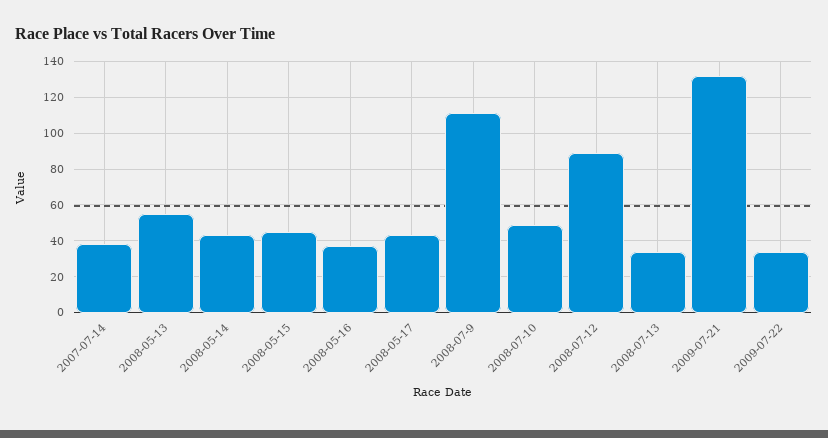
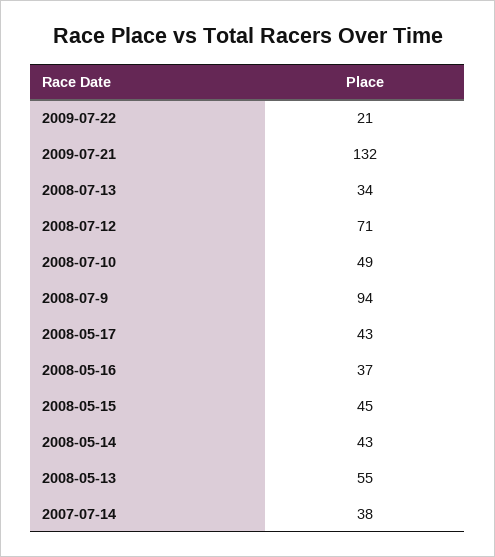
  {
    "2007-07-14": 38,
    "2008-05-13": 55,
    "2008-05-14": 43,
    "2008-05-15": 45,
    "2008-05-16": 37,
    "2008-05-17": 43,
-   "2008-07-9": 110,
+   "2008-07-9": 94,
    "2008-07-10": 49,
-   "2008-07-12": 90,
+   "2008-07-12": 71,
    "2008-07-13": 34,
    "2009-07-21": 132,
-   "2009-07-22": 35
+   "2009-07-22": 21
  }

